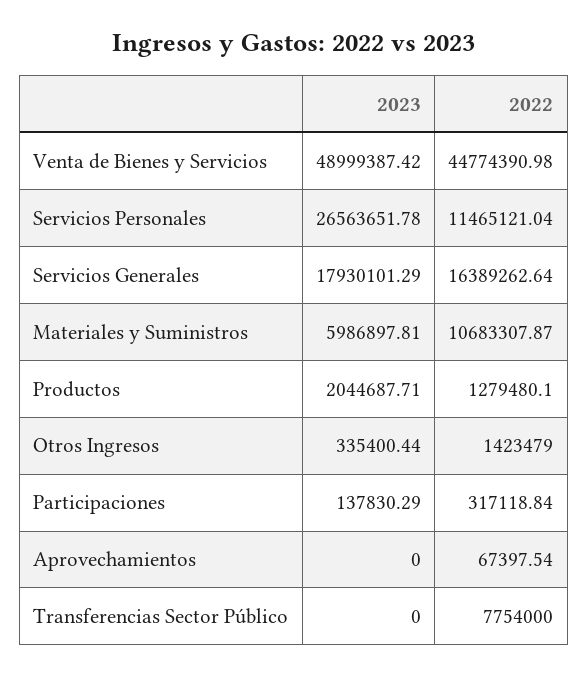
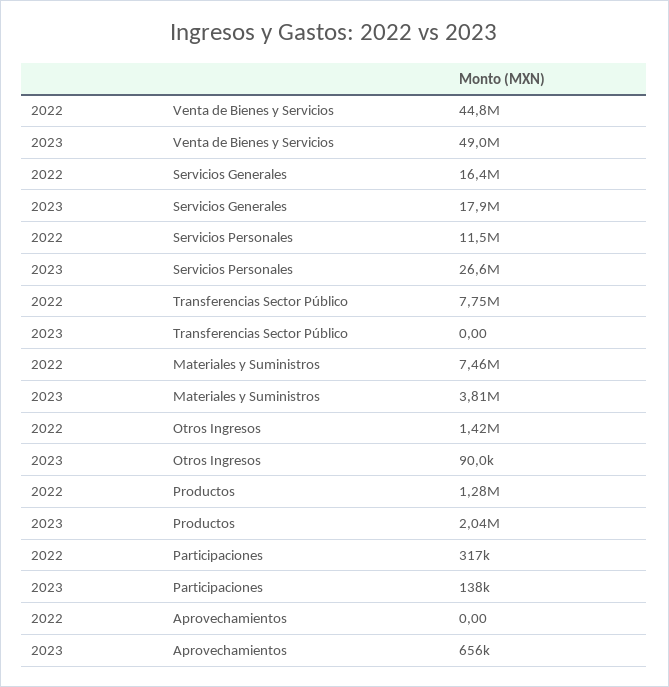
  {
    "2023": {
      "Venta de Bienes y Servicios": 48999387.42,
      "Servicios Personales": 26563651.78,
      "Servicios Generales": 17930101.29,
-     "Materiales y Suministros": 5986897.81,
+     "Materiales y Suministros": 3810000,
      "Productos": 2044687.71,
-     "Otros Ingresos": 335400.44,
+     "Otros Ingresos": 90000,
      "Participaciones": 137830.29,
-     "Aprovechamientos": 0,
+     "Aprovechamientos": 656000,
      "Transferencias Sector Público": 0
    },
    "2022": {
      "Venta de Bienes y Servicios": 44774390.98,
      "Servicios Personales": 11465121.04,
      "Servicios Generales": 16389262.64,
-     "Materiales y Suministros": 10683307.87,
+     "Materiales y Suministros": 7460000,
      "Productos": 1279480.1,
      "Otros Ingresos": 1423479,
      "Participaciones": 317118.84,
-     "Aprovechamientos": 67397.54,
+     "Aprovechamientos": 0,
      "Transferencias Sector Público": 7754000
    }
  }

